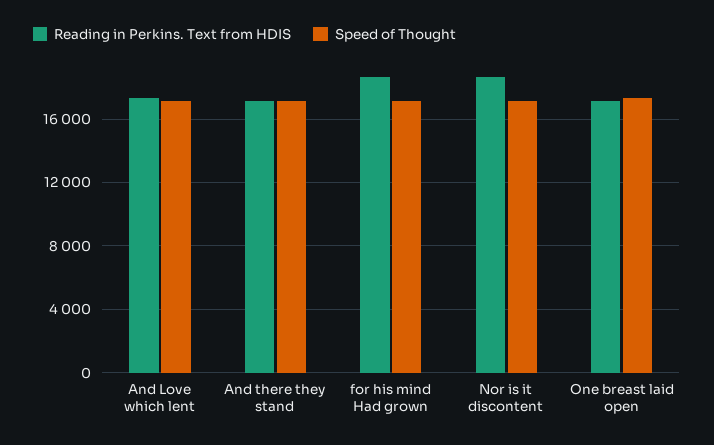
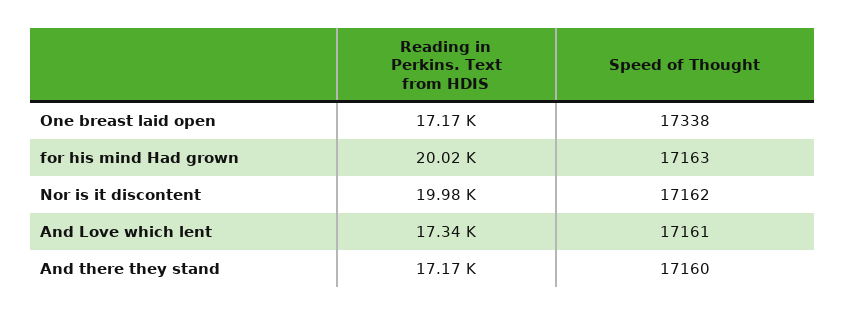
  {
    "Reading in Perkins. Text from HDIS": {
      "And Love which lent": 17340,
      "And there they stand": 17170,
-     "for his mind Had grown": 18500,
+     "for his mind Had grown": 20020,
-     "Nor is it discontent": 18500,
+     "Nor is it discontent": 19980,
      "One breast laid open": 17170
    },
    "Speed of Thought": {
      "And Love which lent": 17161,
      "And there they stand": 17160,
      "for his mind Had grown": 17163,
      "Nor is it discontent": 17162,
      "One breast laid open": 17338
    }
  }

